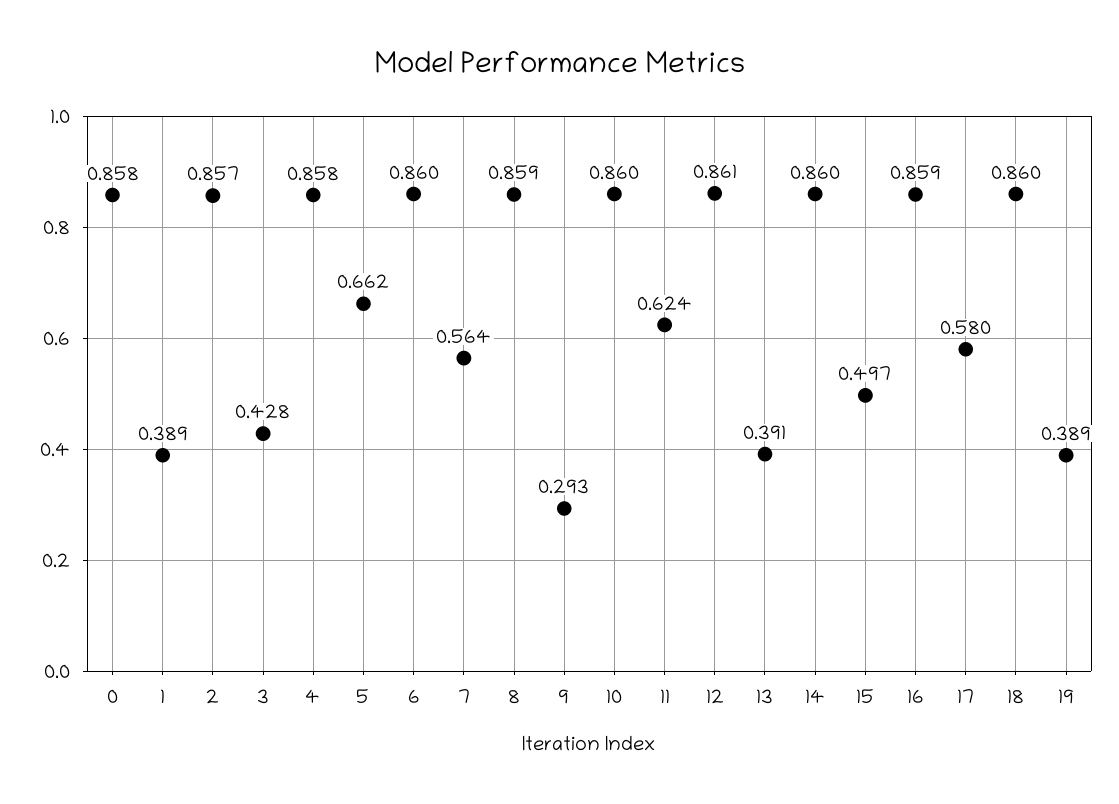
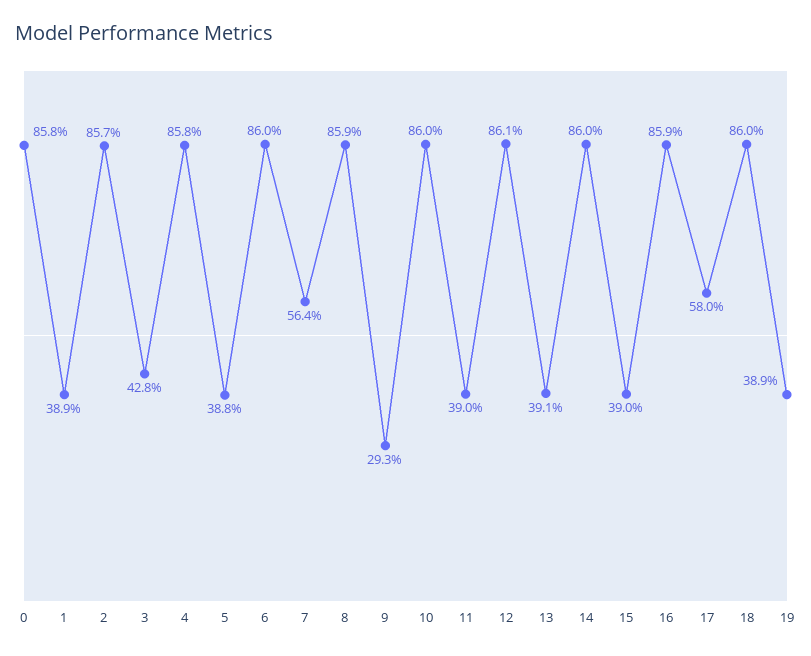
  {
    "0": 0.858,
    "1": 0.389,
    "2": 0.857,
    "3": 0.428,
    "4": 0.858,
-   "5": 0.662,
+   "5": 0.388,
    "6": 0.86,
    "7": 0.564,
    "8": 0.859,
    "9": 0.293,
    "10": 0.86,
-   "11": 0.624,
+   "11": 0.39,
    "12": 0.861,
    "13": 0.391,
    "14": 0.86,
-   "15": 0.497,
+   "15": 0.39,
    "16": 0.859,
    "17": 0.58,
    "18": 0.86,
    "19": 0.389
  }

